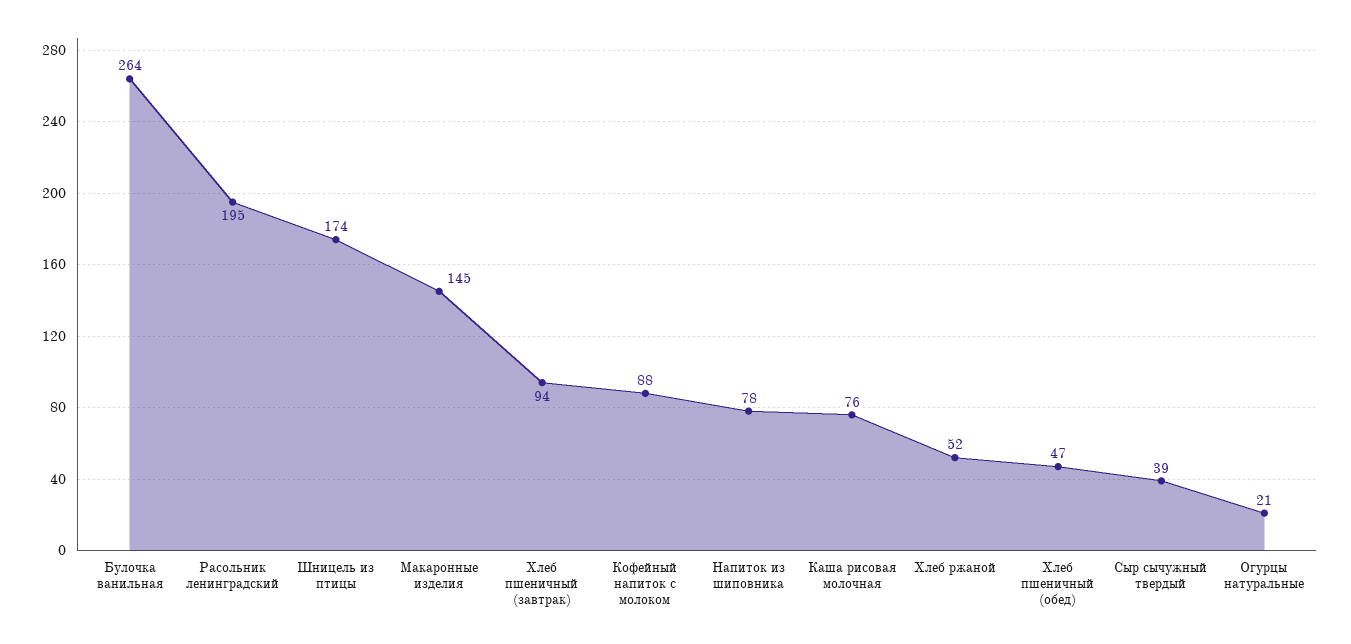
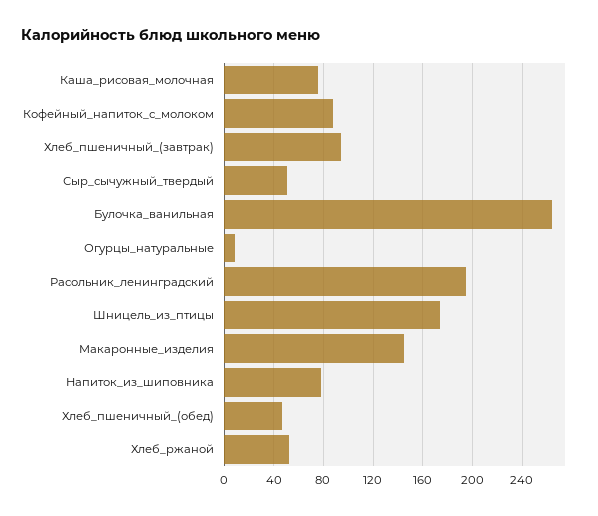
  {
    "Булочка ванильная": 264,
    "Расольник ленинградский": 195,
    "Шницель из птицы": 174,
    "Макаронные изделия": 145,
    "Хлеб пшеничный (завтрак)": 94,
    "Кофейный напиток с молоком": 88,
    "Напиток из шиповника": 78,
    "Каша рисовая молочная": 76,
    "Хлеб ржаной": 52,
    "Хлеб пшеничный (обед)": 47,
-   "Сыр сычужный твердый": 39,
+   "Сыр сычужный твердый": 50,
-   "Огурцы натуральные": 21
+   "Огурцы натуральные": 10
  }

